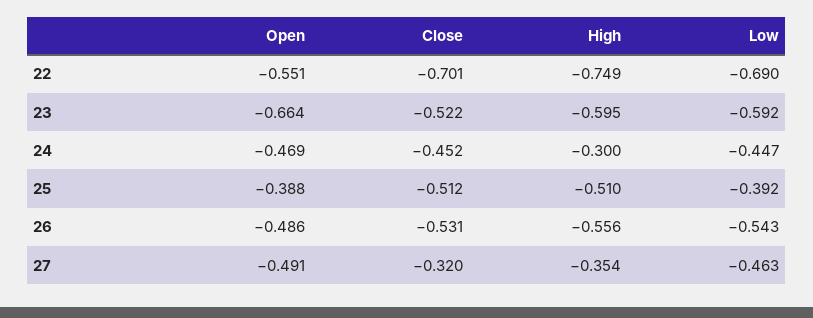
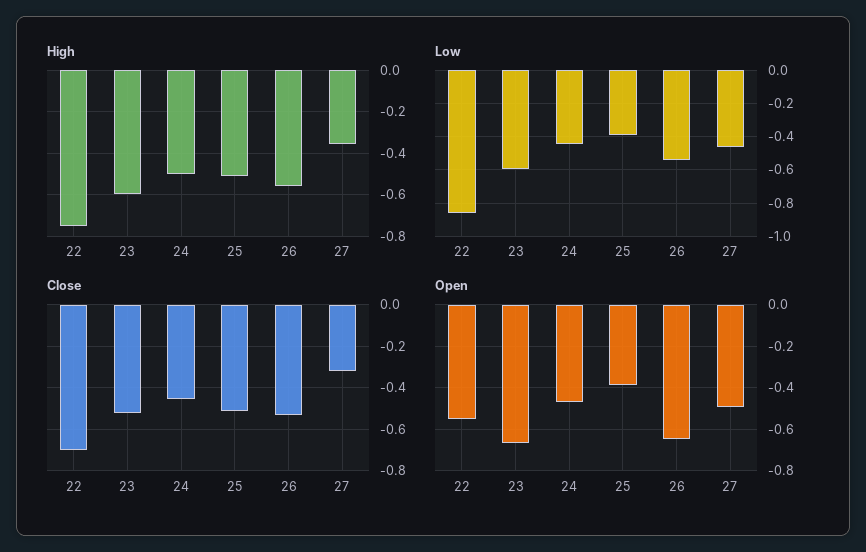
  {
    "Open": {
      "22": -0.551,
      "23": -0.664,
      "24": -0.469,
      "25": -0.388,
-     "26": -0.486,
+     "26": -0.65,
      "27": -0.491
    },
    "Close": {
      "22": -0.701,
      "23": -0.522,
      "24": -0.452,
      "25": -0.512,
      "26": -0.531,
      "27": -0.32
    },
    "High": {
      "22": -0.749,
      "23": -0.595,
-     "24": -0.3,
+     "24": -0.5,
      "25": -0.51,
      "26": -0.556,
      "27": -0.354
    },
    "Low": {
-     "22": -0.69,
+     "22": -0.85,
      "23": -0.592,
      "24": -0.447,
      "25": -0.392,
      "26": -0.543,
      "27": -0.463
    }
  }

